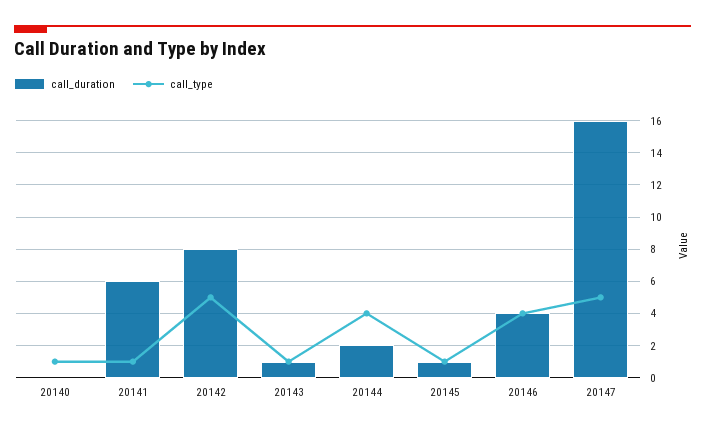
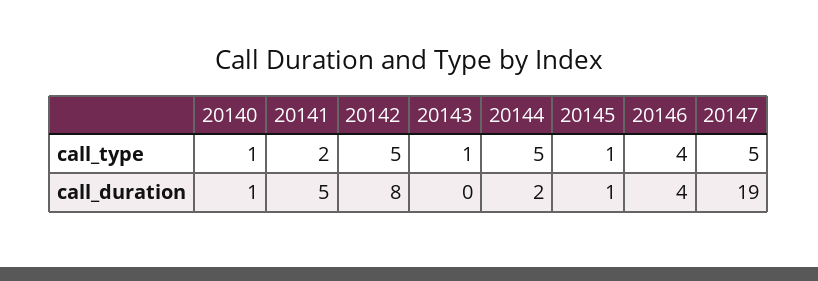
  {
    "call_duration": {
-     "20140": 0,
+     "20140": 1,
-     "20141": 6,
+     "20141": 5,
      "20142": 8,
-     "20143": 1,
+     "20143": 0,
      "20144": 2,
      "20145": 1,
      "20146": 4,
-     "20147": 16
+     "20147": 19
    },
    "call_type": {
      "20140": 1,
-     "20141": 1,
+     "20141": 2,
      "20142": 5,
      "20143": 1,
-     "20144": 4,
+     "20144": 5,
      "20145": 1,
      "20146": 4,
      "20147": 5
    }
  }

